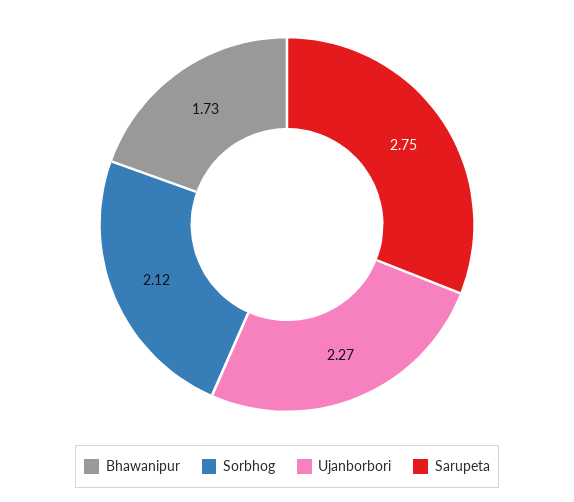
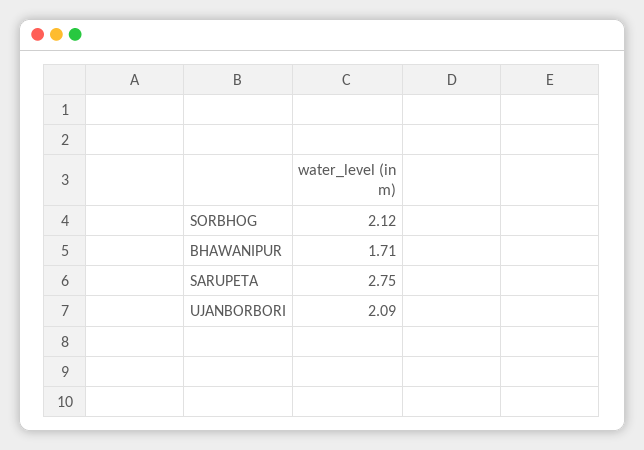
  {
-   "Bhawanipur": 1.73,
+   "Bhawanipur": 1.71,
    "Sorbhog": 2.12,
-   "Ujanborbori": 2.27,
+   "Ujanborbori": 2.09,
    "Sarupeta": 2.75
  }

